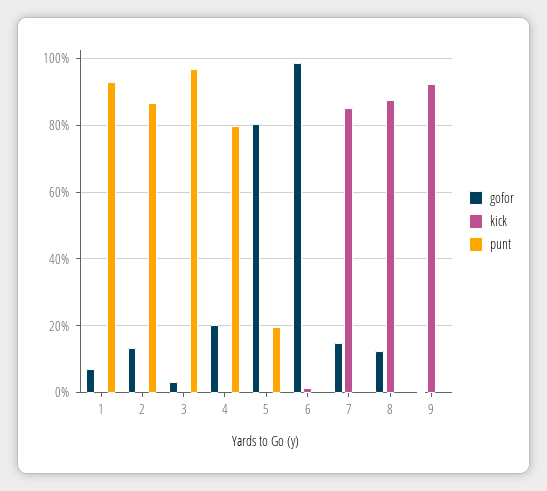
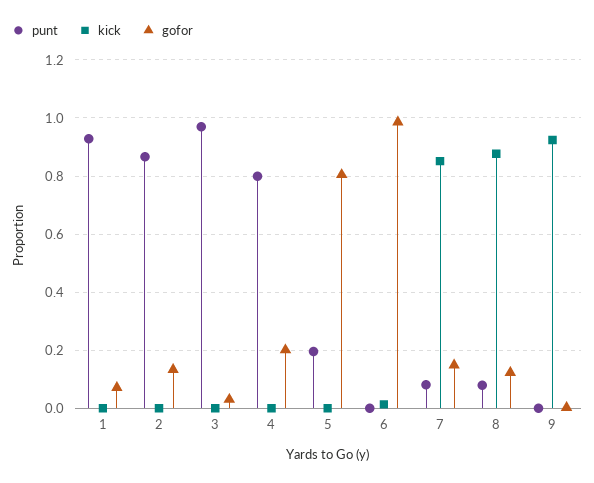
  {
    "gofor": {
      "1": 0.08,
      "2": 0.14,
      "3": 0.04,
      "4": 0.2,
      "5": 0.8,
      "6": 0.98,
      "7": 0.14,
      "8": 0.12,
      "9": 0
    },
    "kick": {
      "1": 0,
      "2": 0,
      "3": 0,
      "4": 0,
      "5": 0,
      "6": 0.02,
      "7": 0.86,
      "8": 0.88,
      "9": 0.92
    },
    "punt": {
      "1": 0.92,
      "2": 0.86,
      "3": 0.96,
      "4": 0.8,
      "5": 0.2,
      "6": 0,
-     "7": 0,
+     "7": 0.075,
-     "8": 0,
+     "8": 0.075,
      "9": 0
    }
  }

